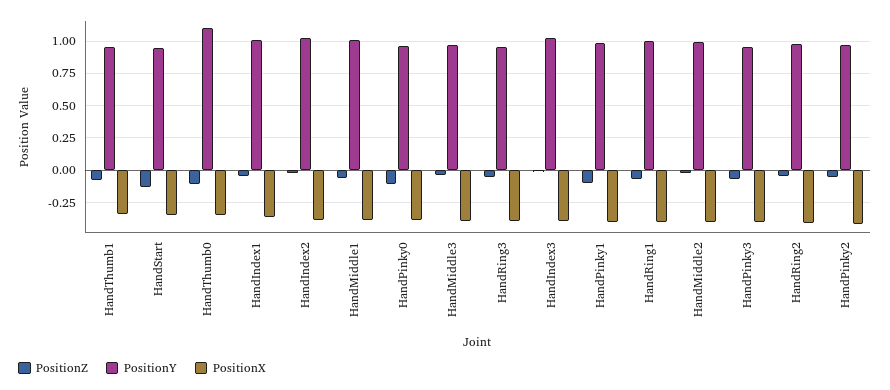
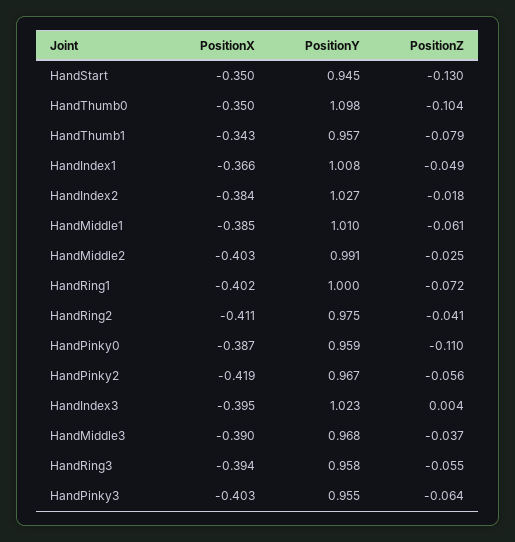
  {
    "PositionZ": {
      "HandThumb1": -0.079,
      "HandStart": -0.13,
      "HandThumb0": -0.104,
      "HandIndex1": -0.049,
      "HandIndex2": -0.018,
      "HandMiddle1": -0.061,
      "HandPinky0": -0.11,
      "HandMiddle3": -0.037,
      "HandRing3": -0.055,
      "HandIndex3": 0.004,
-     "HandPinky1": -0.1,
      "HandRing1": -0.072,
      "HandMiddle2": -0.025,
      "HandPinky3": -0.064,
      "HandRing2": -0.041,
      "HandPinky2": -0.056
    },
    "PositionY": {
      "HandThumb1": 0.957,
      "HandStart": 0.945,
      "HandThumb0": 1.098,
      "HandIndex1": 1.008,
      "HandIndex2": 1.027,
      "HandMiddle1": 1.01,
      "HandPinky0": 0.959,
      "HandMiddle3": 0.968,
      "HandRing3": 0.958,
      "HandIndex3": 1.023,
-     "HandPinky1": 1,
      "HandRing1": 1,
      "HandMiddle2": 0.991,
      "HandPinky3": 0.955,
      "HandRing2": 0.975,
      "HandPinky2": 0.967
    },
    "PositionX": {
      "HandThumb1": -0.343,
      "HandStart": -0.35,
      "HandThumb0": -0.35,
      "HandIndex1": -0.366,
      "HandIndex2": -0.384,
      "HandMiddle1": -0.385,
      "HandPinky0": -0.387,
      "HandMiddle3": -0.39,
      "HandRing3": -0.394,
      "HandIndex3": -0.395,
-     "HandPinky1": -0.4,
      "HandRing1": -0.402,
      "HandMiddle2": -0.403,
      "HandPinky3": -0.403,
      "HandRing2": -0.411,
      "HandPinky2": -0.419
    }
  }

